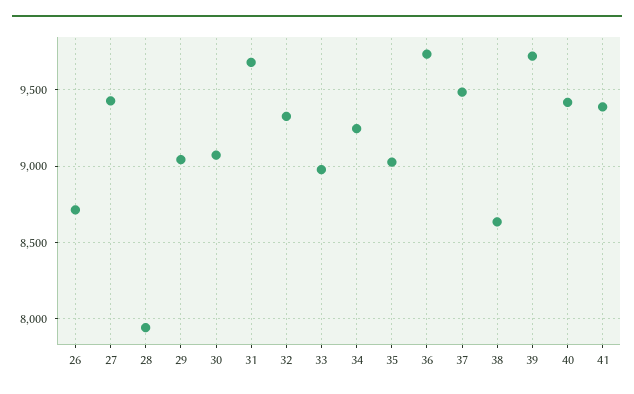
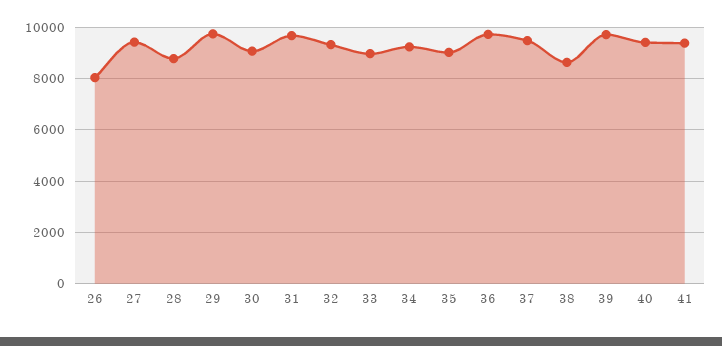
  {
-   "26": 8700,
+   "26": 8000,
    "27": 9450,
-   "28": 7950,
+   "28": 8750,
-   "29": 9050,
+   "29": 9750,
    "30": 9050,
    "31": 9700,
    "32": 9350,
    "33": 9000,
    "34": 9250,
    "35": 9050,
    "36": 9750,
    "37": 9500,
    "38": 8650,
    "39": 9700,
    "40": 9400,
    "41": 9400
  }

